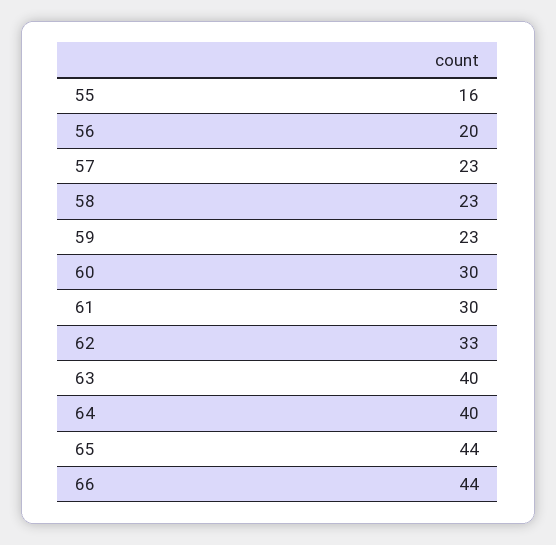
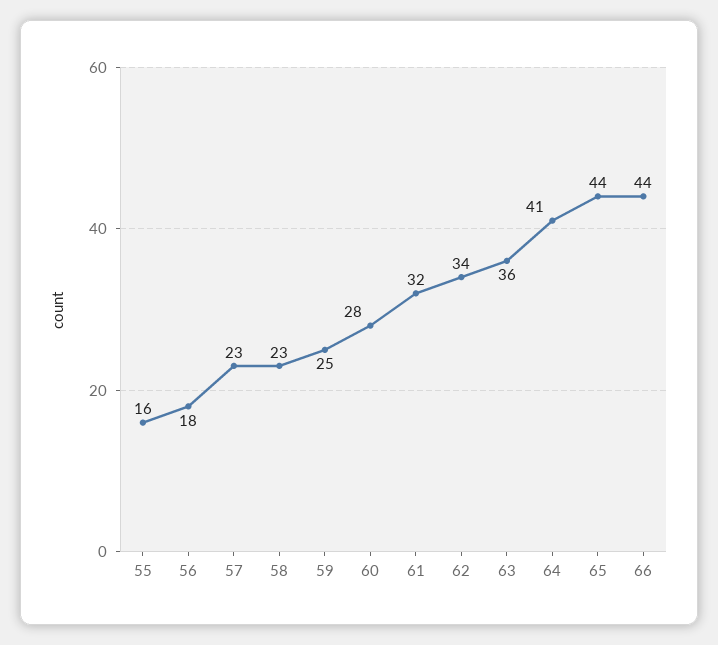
  {
    "55": 16,
-   "56": 20,
+   "56": 18,
    "57": 23,
    "58": 23,
-   "59": 23,
+   "59": 25,
-   "60": 30,
+   "60": 28,
-   "61": 30,
+   "61": 32,
-   "62": 33,
+   "62": 34,
-   "63": 40,
+   "63": 36,
-   "64": 40,
+   "64": 41,
    "65": 44,
    "66": 44
  }

